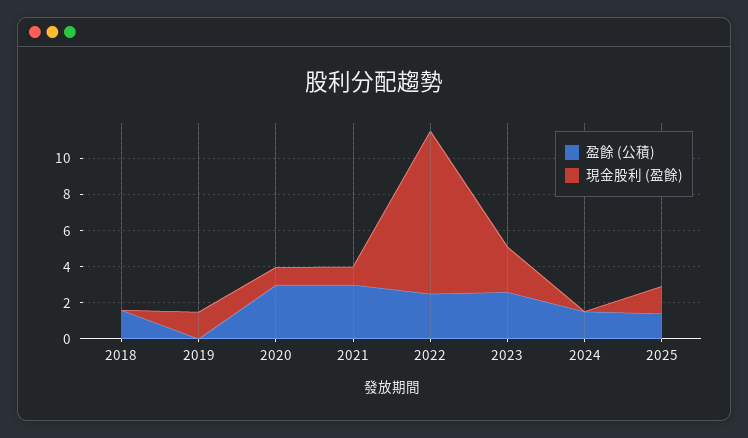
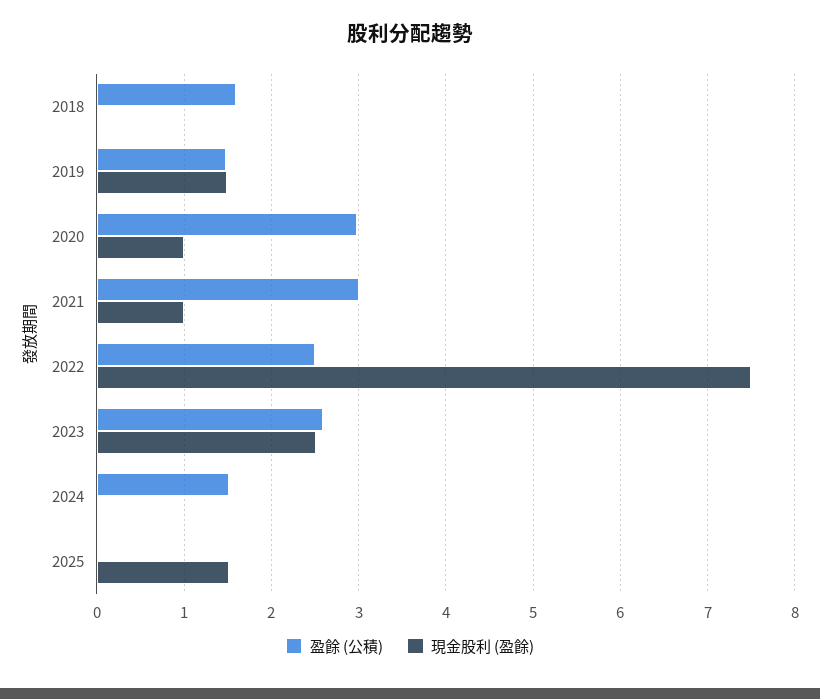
  {
    "盈餘 (公積)": {
      "2018": 1.6,
-     "2019": 0,
+     "2019": 1.5,
      "2020": 3,
      "2021": 3,
      "2022": 2.5,
      "2023": 2.6,
      "2024": 1.5,
-     "2025": 1.5
+     "2025": 0
    },
    "現金股利 (盈餘)": {
      "2018": 0,
      "2019": 1.5,
      "2020": 1,
      "2021": 1,
-     "2022": 9,
+     "2022": 7.5,
      "2023": 2.5,
      "2024": 0,
      "2025": 1.5
    }
  }

